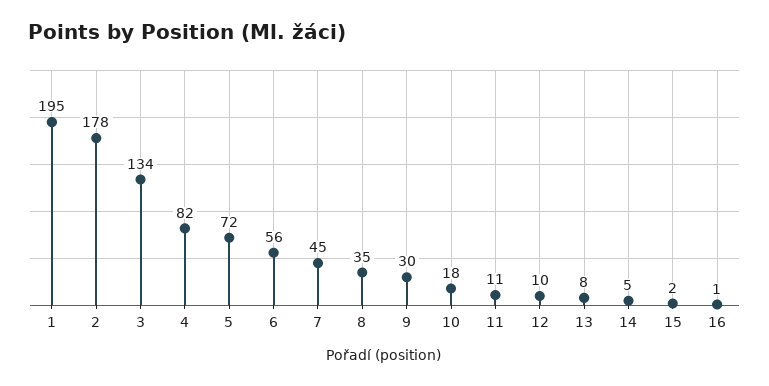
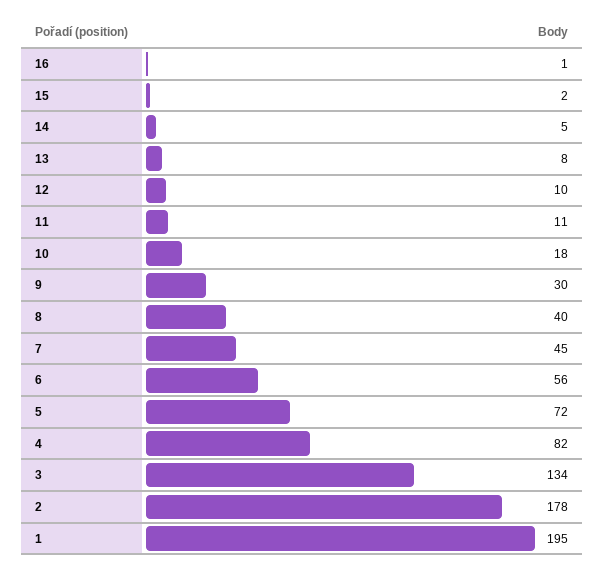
  {
    "1": 195,
    "2": 178,
    "3": 134,
    "4": 82,
    "5": 72,
    "6": 56,
    "7": 45,
-   "8": 35,
+   "8": 40,
    "9": 30,
    "10": 18,
    "11": 11,
    "12": 10,
    "13": 8,
    "14": 5,
    "15": 2,
    "16": 1
  }

